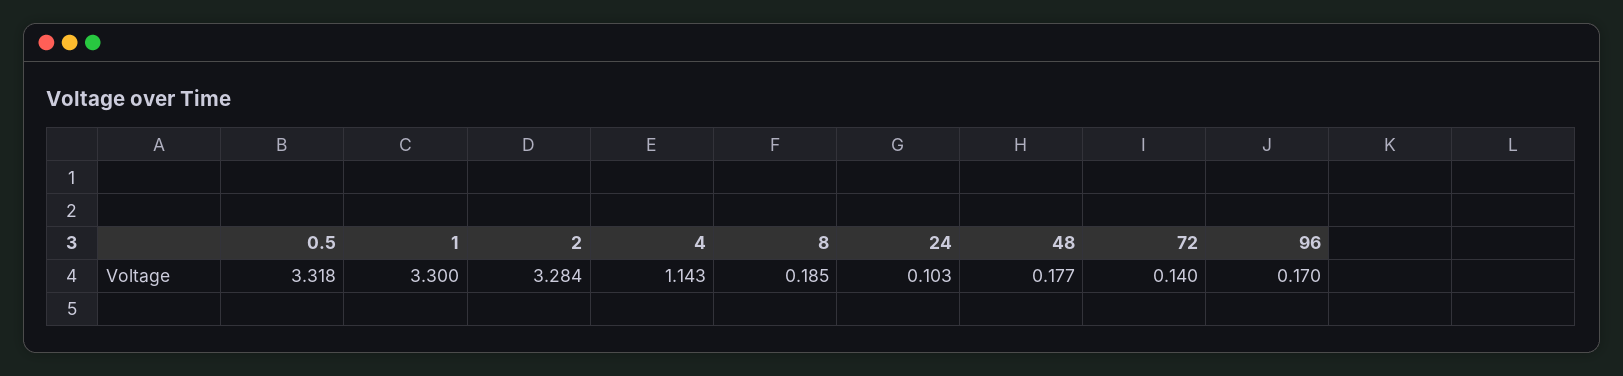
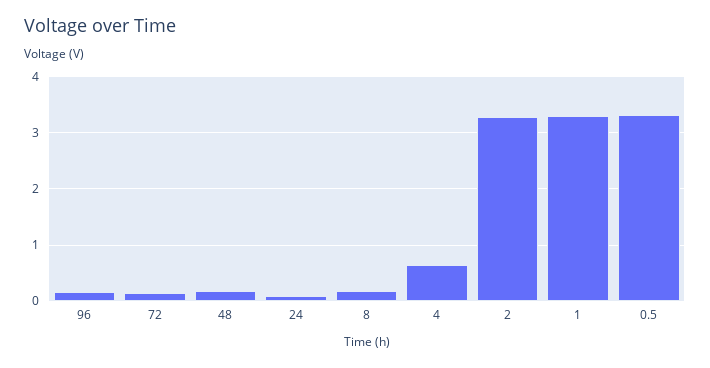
  {
    "0.5": 3.318,
    "1": 3.3,
    "2": 3.284,
-   "4": 1.143,
+   "4": 0.6,
    "8": 0.185,
    "24": 0.103,
    "48": 0.177,
    "72": 0.14,
    "96": 0.17
  }

